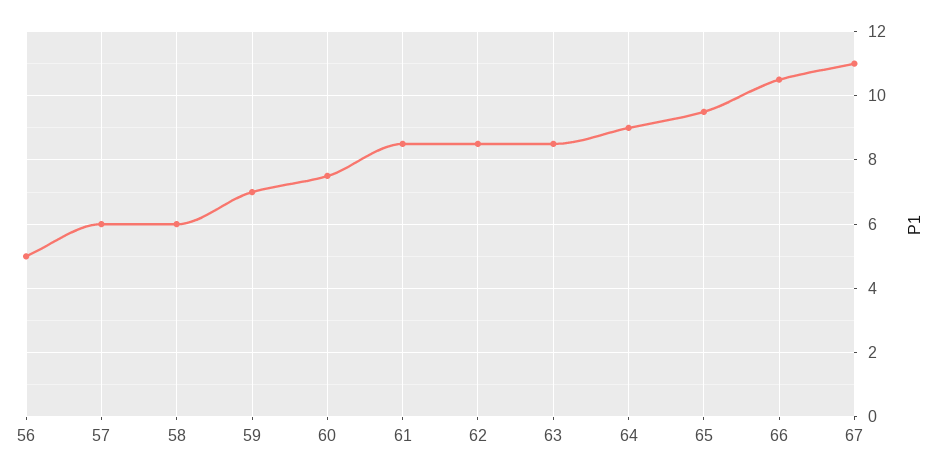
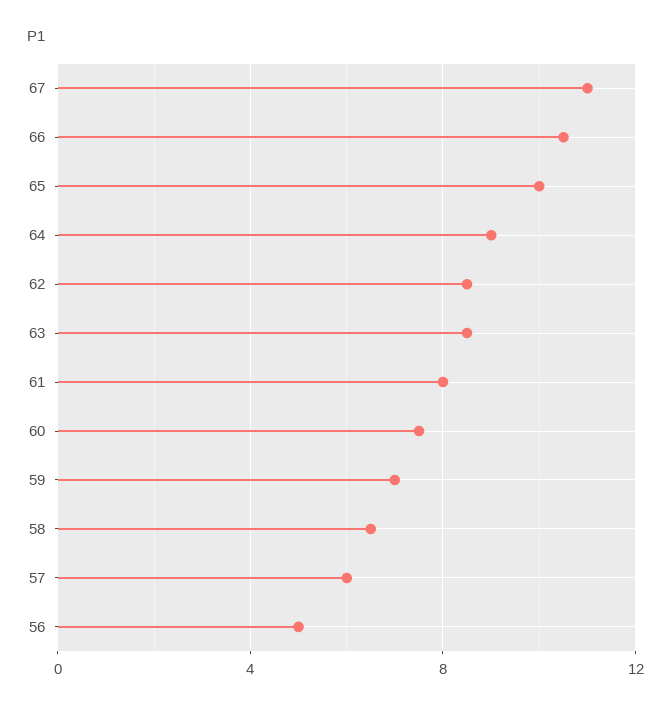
  {
    "56": 5,
    "57": 6,
-   "58": 6,
+   "58": 6.5,
    "59": 7,
    "60": 7.5,
-   "61": 8.5,
+   "61": 8,
    "62": 8.5,
    "63": 8.5,
    "64": 9,
-   "65": 9.5,
+   "65": 10,
    "66": 10.5,
    "67": 11
  }

